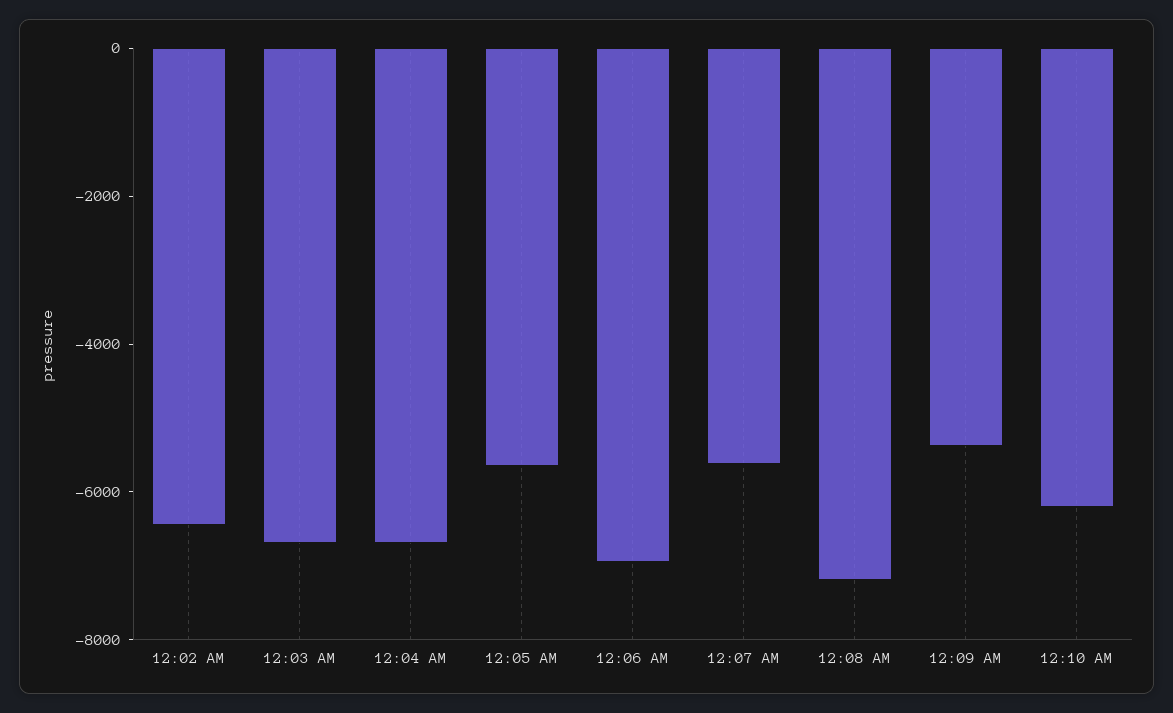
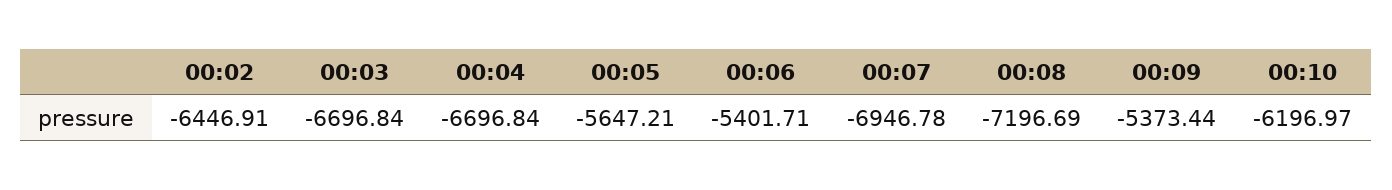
  {
    "12:02 AM": -6446.91,
    "12:03 AM": -6696.84,
    "12:04 AM": -6696.84,
    "12:05 AM": -5647.21,
-   "12:06 AM": -7000,
+   "12:06 AM": -5401.71,
-   "12:07 AM": -5500,
+   "12:07 AM": -6946.78,
    "12:08 AM": -7196.69,
    "12:09 AM": -5373.44,
    "12:10 AM": -6196.97
  }

